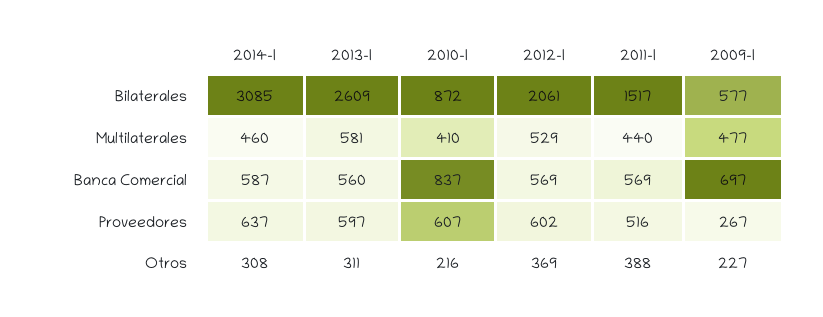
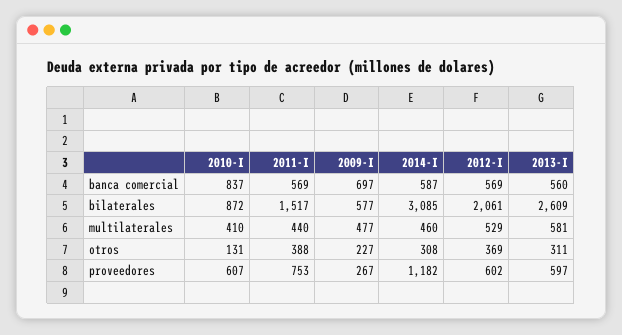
  {
    "2014-I": {
      "Bilaterales": 3085,
      "Multilaterales": 460,
      "Banca Comercial": 587,
-     "Proveedores": 637,
+     "Proveedores": 1182,
      "Otros": 308
    },
    "2013-I": {
      "Bilaterales": 2609,
      "Multilaterales": 581,
      "Banca Comercial": 560,
      "Proveedores": 597,
      "Otros": 311
    },
    "2010-I": {
      "Bilaterales": 872,
      "Multilaterales": 410,
      "Banca Comercial": 837,
      "Proveedores": 607,
-     "Otros": 216
+     "Otros": 131
    },
    "2012-I": {
      "Bilaterales": 2061,
      "Multilaterales": 529,
      "Banca Comercial": 569,
      "Proveedores": 602,
      "Otros": 369
    },
    "2011-I": {
      "Bilaterales": 1517,
      "Multilaterales": 440,
      "Banca Comercial": 569,
-     "Proveedores": 516,
+     "Proveedores": 753,
      "Otros": 388
    },
    "2009-I": {
      "Bilaterales": 577,
      "Multilaterales": 477,
      "Banca Comercial": 697,
      "Proveedores": 267,
      "Otros": 227
    }
  }

